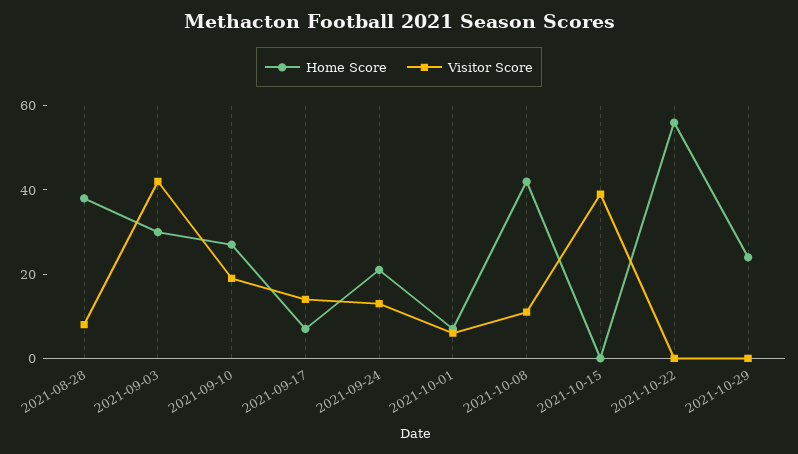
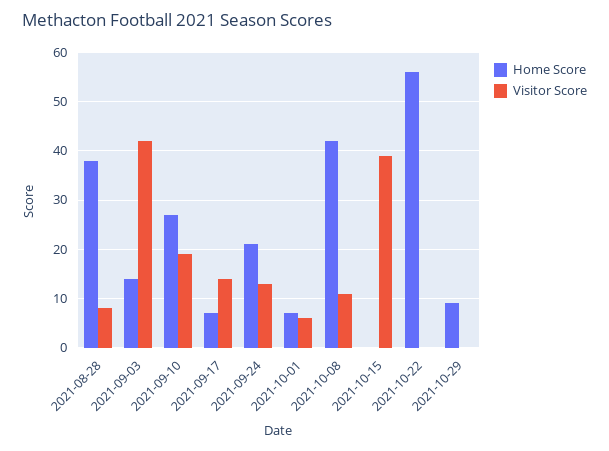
  {
    "Home Score": {
      "2021-08-28": 40,
-     "2021-09-03": 30,
+     "2021-09-03": 15,
      "2021-09-10": 25,
      "2021-09-17": 5,
      "2021-09-24": 20,
      "2021-10-01": 5,
      "2021-10-08": 40,
      "2021-10-15": 0,
      "2021-10-22": 55,
-     "2021-10-29": 25
+     "2021-10-29": 10
    },
    "Visitor Score": {
      "2021-08-28": 10,
      "2021-09-03": 40,
      "2021-09-10": 20,
      "2021-09-17": 15,
      "2021-09-24": 15,
      "2021-10-01": 5,
      "2021-10-08": 10,
      "2021-10-15": 40,
      "2021-10-22": 0,
      "2021-10-29": 0
    }
  }

